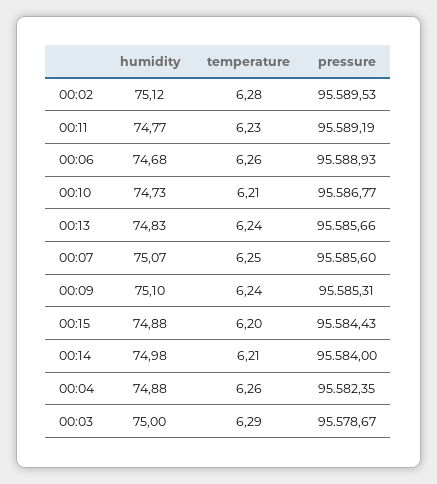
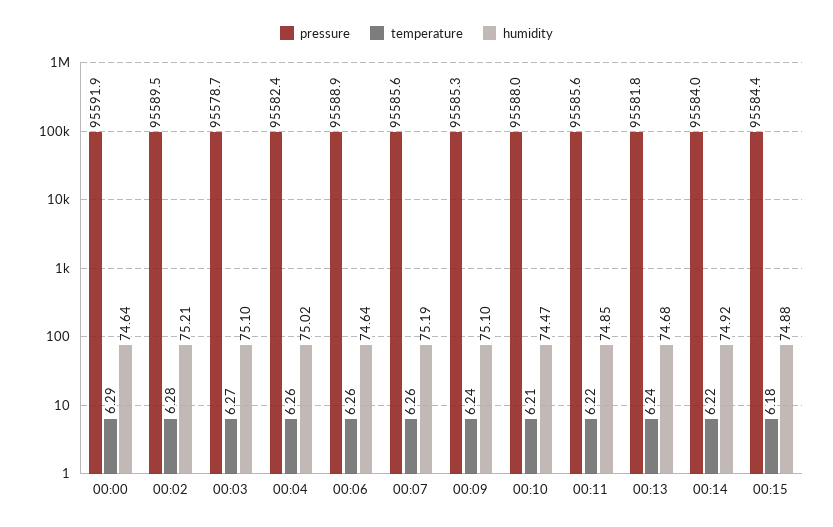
  {
    "humidity": {
-     "00:02": 75.12,
+     "00:02": 75.21,
-     "00:11": 74.77,
+     "00:11": 74.85,
-     "00:06": 74.68,
+     "00:06": 74.64,
-     "00:10": 74.73,
+     "00:10": 74.47,
-     "00:13": 74.83,
+     "00:13": 74.68,
-     "00:07": 75.07,
+     "00:07": 75.19,
      "00:09": 75.1,
      "00:15": 74.88,
-     "00:14": 74.98,
+     "00:14": 74.92,
-     "00:04": 74.88,
+     "00:04": 75.02,
-     "00:03": 75
+     "00:03": 75.1,
+     "00:00": 74.64
    },
    "temperature": {
      "00:02": 6.28,
-     "00:11": 6.23,
+     "00:11": 6.22,
      "00:06": 6.26,
      "00:10": 6.21,
      "00:13": 6.24,
-     "00:07": 6.25,
+     "00:07": 6.26,
      "00:09": 6.24,
-     "00:15": 6.2,
+     "00:15": 6.18,
-     "00:14": 6.21,
+     "00:14": 6.22,
      "00:04": 6.26,
-     "00:03": 6.29
+     "00:03": 6.27,
+     "00:00": 6.29
    },
    "pressure": {
      "00:02": 95589.53,
-     "00:11": 95589.19,
+     "00:11": 95585.6,
      "00:06": 95588.93,
-     "00:10": 95586.77,
+     "00:10": 95588,
-     "00:13": 95585.66,
+     "00:13": 95581.8,
      "00:07": 95585.6,
      "00:09": 95585.31,
      "00:15": 95584.43,
      "00:14": 95584,
      "00:04": 95582.35,
-     "00:03": 95578.67
+     "00:03": 95578.67,
+     "00:00": 95591.9
    }
  }

